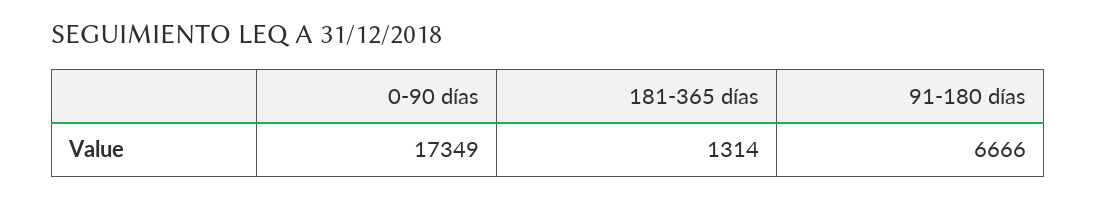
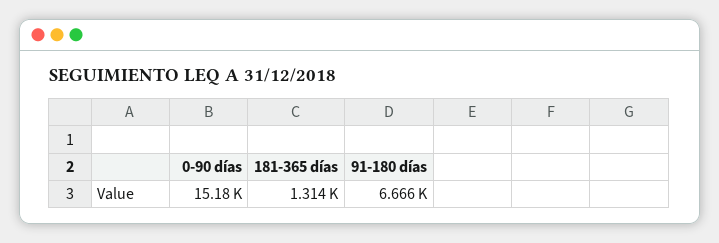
  {
-   "0-90 días": 17349,
+   "0-90 días": 15180,
    "181-365 días": 1314,
    "91-180 días": 6666
  }

